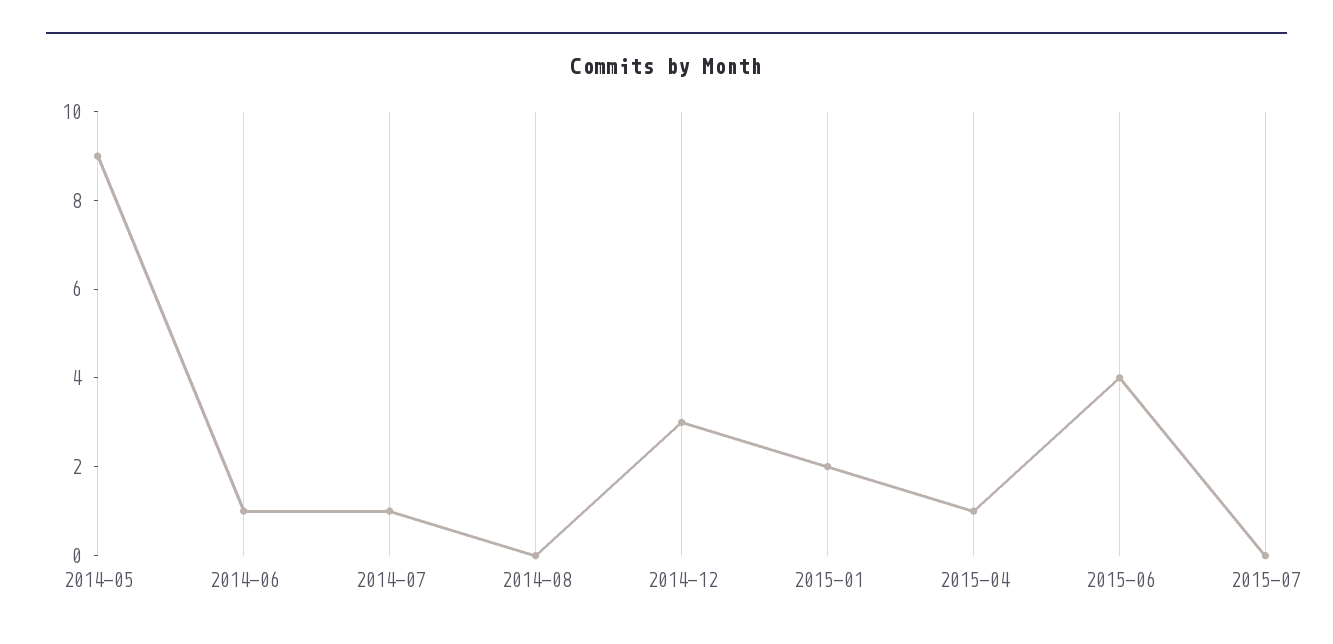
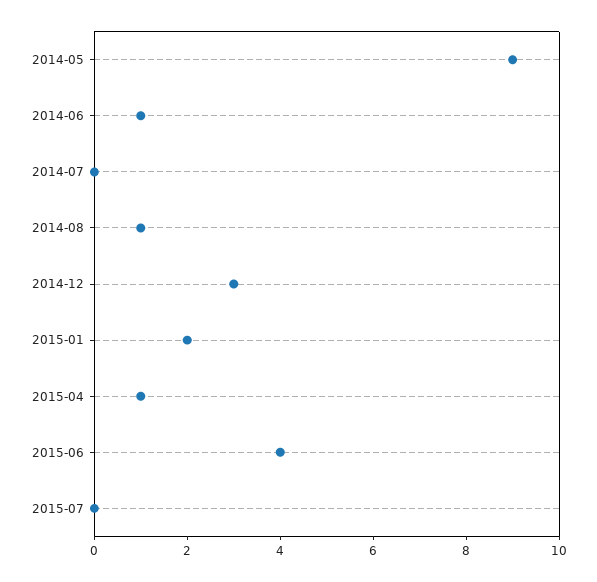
  {
    "2014-05": 9,
    "2014-06": 1,
-   "2014-07": 1,
+   "2014-07": 0,
-   "2014-08": 0,
+   "2014-08": 1,
    "2014-12": 3,
    "2015-01": 2,
    "2015-04": 1,
    "2015-06": 4,
    "2015-07": 0
  }

